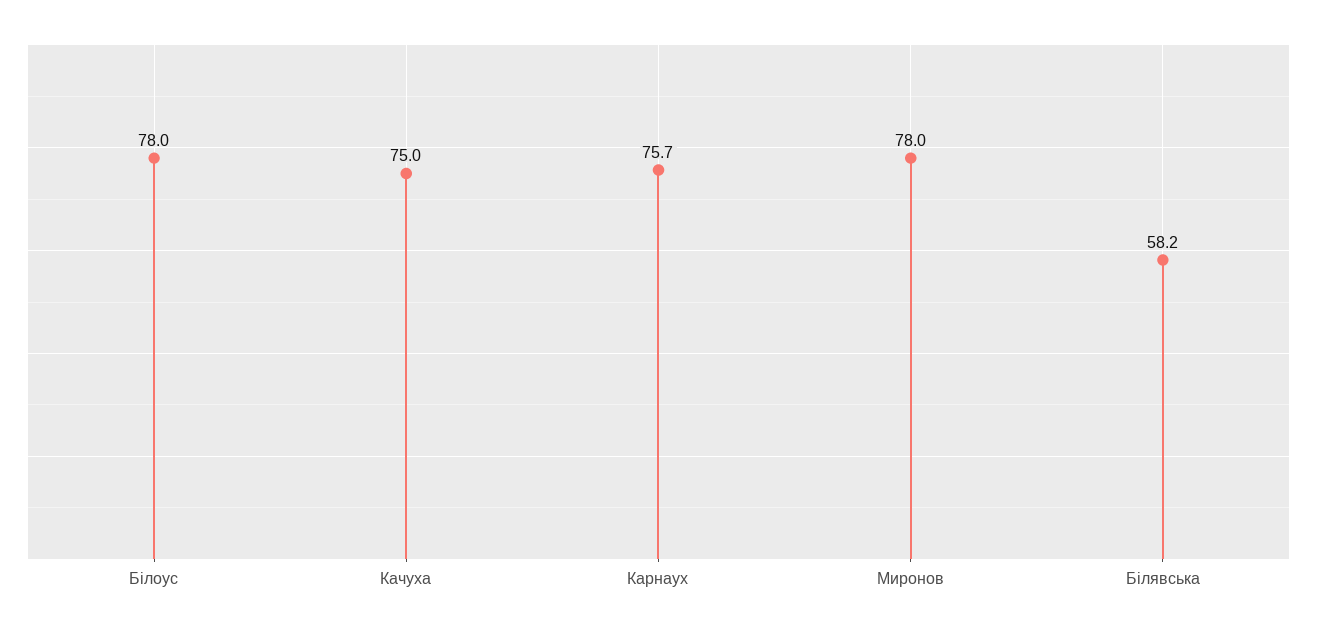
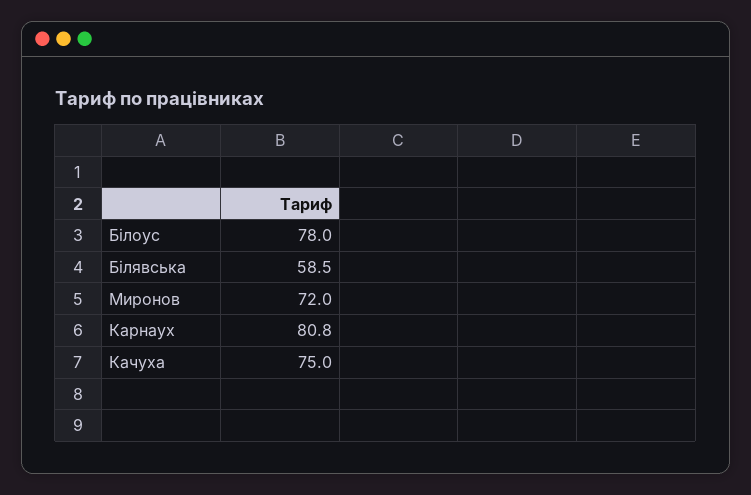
  {
    "Білоус": 78,
    "Качуха": 75,
-   "Карнаух": 75.7,
+   "Карнаух": 80.8,
-   "Миронов": 78,
+   "Миронов": 72,
-   "Білявська": 58.2
+   "Білявська": 58.5
  }

